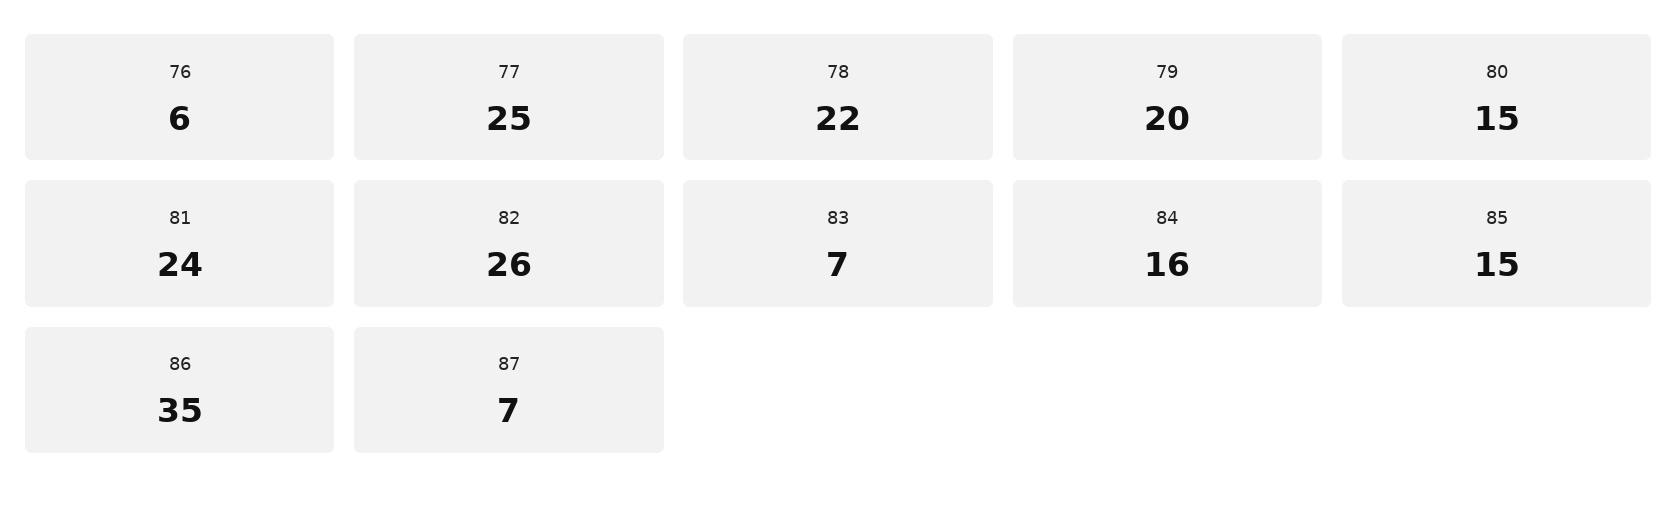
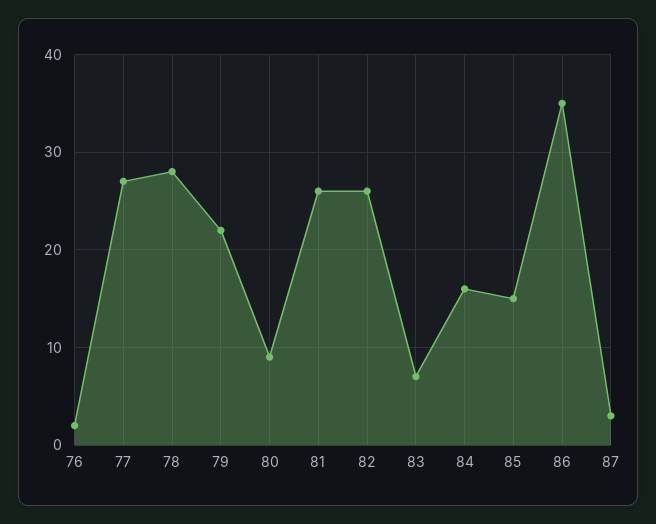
  {
-   "76": 6,
+   "76": 2,
-   "77": 25,
+   "77": 27,
-   "78": 22,
+   "78": 28,
-   "79": 20,
+   "79": 22,
-   "80": 15,
+   "80": 9,
-   "81": 24,
+   "81": 26,
    "82": 26,
    "83": 7,
    "84": 16,
    "85": 15,
    "86": 35,
-   "87": 7
+   "87": 3
  }

